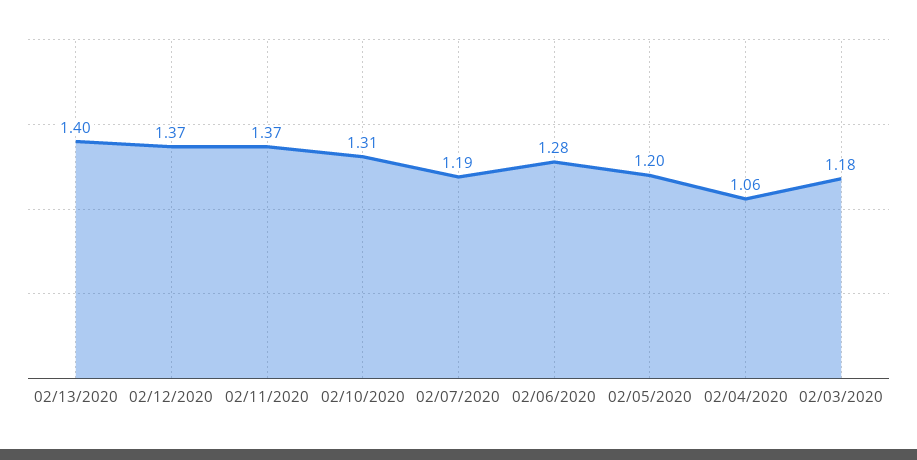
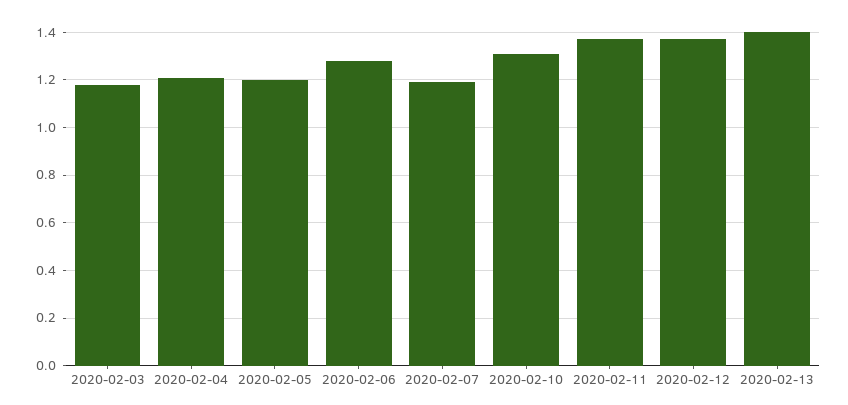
  {
    "02/13/2020": 1.4,
    "02/12/2020": 1.37,
    "02/11/2020": 1.37,
    "02/10/2020": 1.31,
    "02/07/2020": 1.19,
    "02/06/2020": 1.28,
    "02/05/2020": 1.2,
-   "02/04/2020": 1.06,
+   "02/04/2020": 1.2,
    "02/03/2020": 1.18
  }

